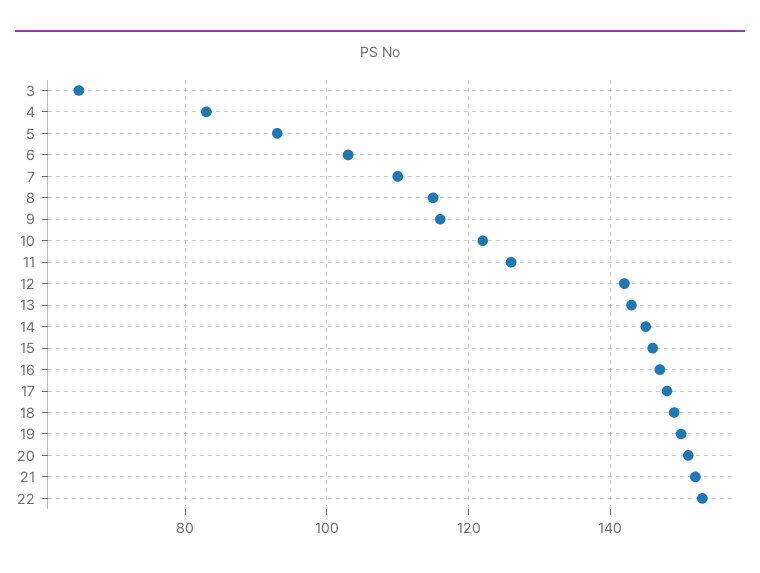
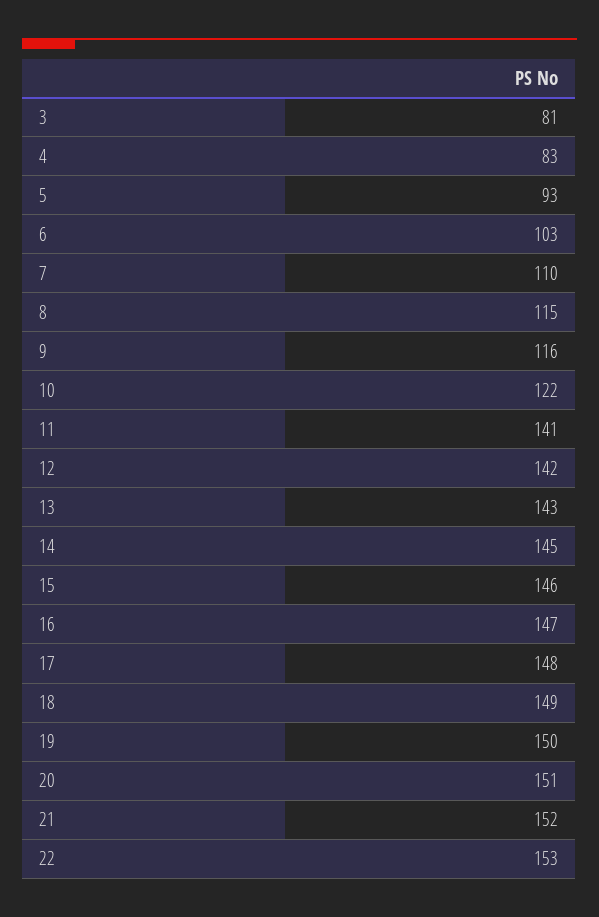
  {
-   "3": 65,
+   "3": 81,
    "4": 83,
    "5": 93,
    "6": 103,
    "7": 110,
    "8": 115,
    "9": 116,
    "10": 122,
-   "11": 125,
+   "11": 141,
    "12": 142,
    "13": 143,
    "14": 145,
    "15": 146,
    "16": 147,
    "17": 148,
    "18": 149,
    "19": 150,
    "20": 151,
    "21": 152,
    "22": 153
  }

